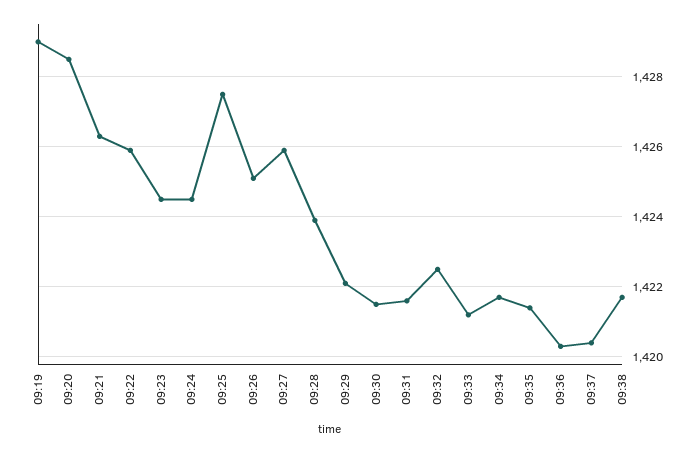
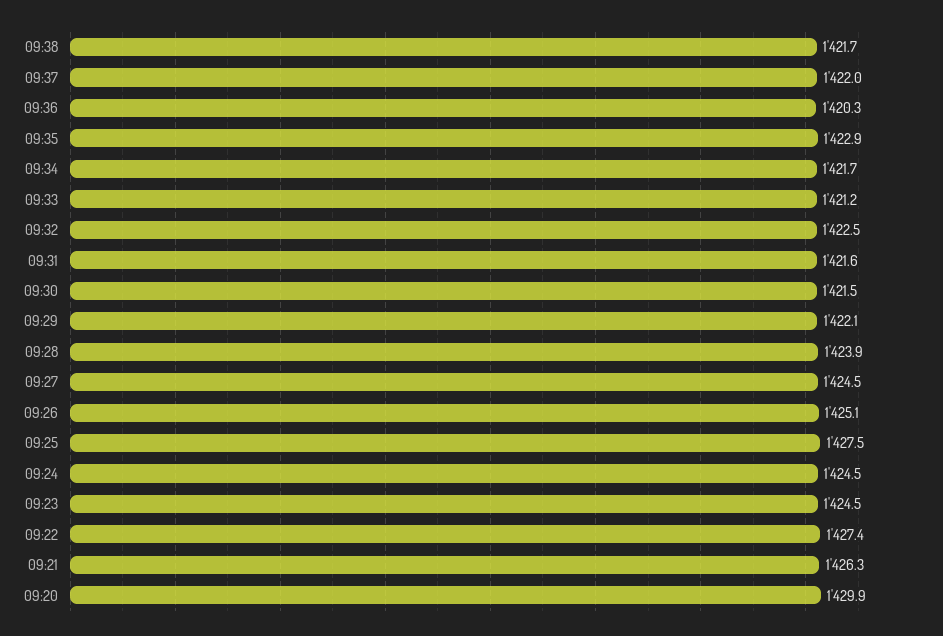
  {
-   "09:19": 1429,
-   "09:20": 1428.5,
+   "09:20": 1429.9,
    "09:21": 1426.3,
-   "09:22": 1426,
+   "09:22": 1427.4,
    "09:23": 1424.5,
    "09:24": 1424.5,
    "09:25": 1427.5,
    "09:26": 1425.1,
-   "09:27": 1426,
+   "09:27": 1424.5,
    "09:28": 1423.9,
    "09:29": 1422.1,
    "09:30": 1421.5,
    "09:31": 1421.6,
    "09:32": 1422.5,
    "09:33": 1421.2,
    "09:34": 1421.7,
-   "09:35": 1421.5,
+   "09:35": 1422.9,
    "09:36": 1420.3,
-   "09:37": 1420.5,
+   "09:37": 1422,
    "09:38": 1421.7
  }

